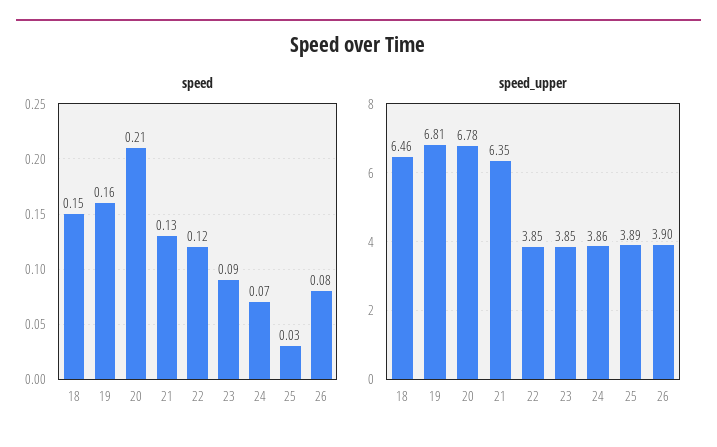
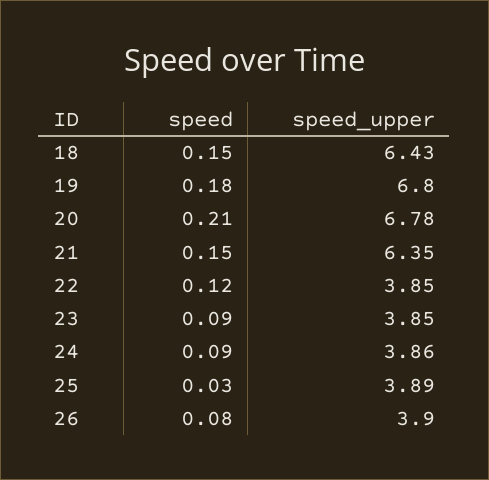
  {
    "speed": {
      "18": 0.15,
-     "19": 0.16,
+     "19": 0.18,
      "20": 0.21,
-     "21": 0.13,
+     "21": 0.15,
      "22": 0.12,
      "23": 0.09,
-     "24": 0.07,
+     "24": 0.09,
      "25": 0.03,
      "26": 0.08
    },
    "speed_upper": {
-     "18": 6.46,
+     "18": 6.43,
-     "19": 6.81,
+     "19": 6.8,
      "20": 6.78,
      "21": 6.35,
      "22": 3.85,
      "23": 3.85,
      "24": 3.86,
      "25": 3.89,
      "26": 3.9
    }
  }

